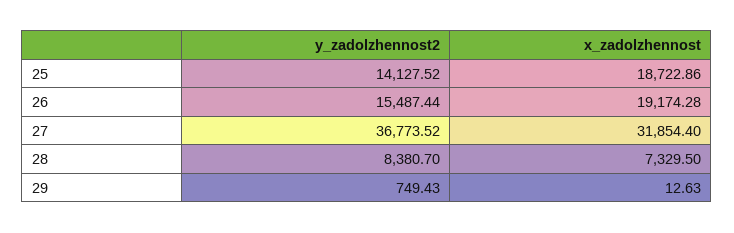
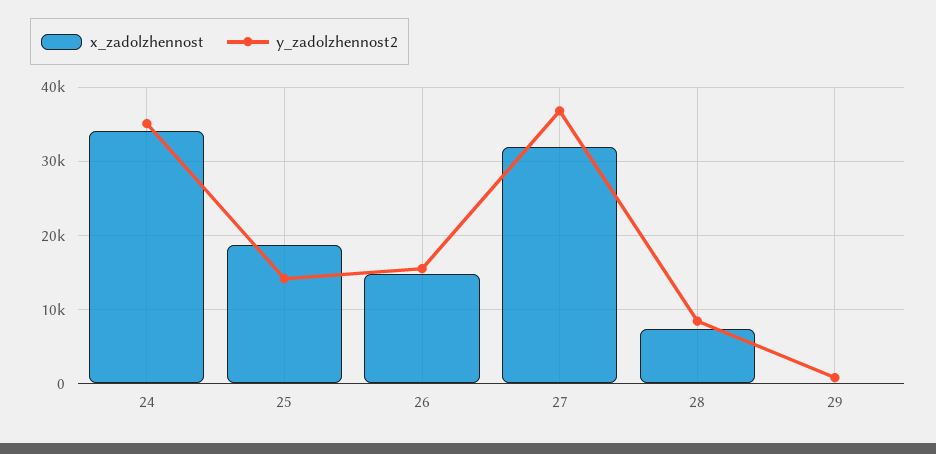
  {
    "y_zadolzhennost2": {
      "25": 14127.52,
      "26": 15487.44,
      "27": 36773.52,
      "28": 8380.7,
-     "29": 749.43
+     "29": 749.43,
+     "24": 35000
    },
    "x_zadolzhennost": {
      "25": 18722.86,
-     "26": 19174.28,
+     "26": 15000,
      "27": 31854.4,
      "28": 7329.5,
-     "29": 12.63
+     "29": 12.63,
+     "24": 34000
    }
  }

